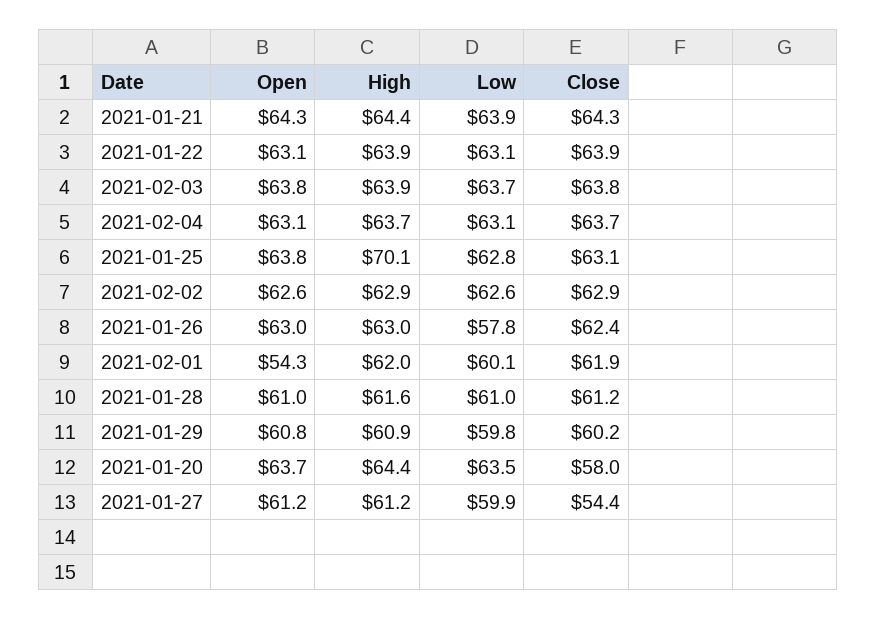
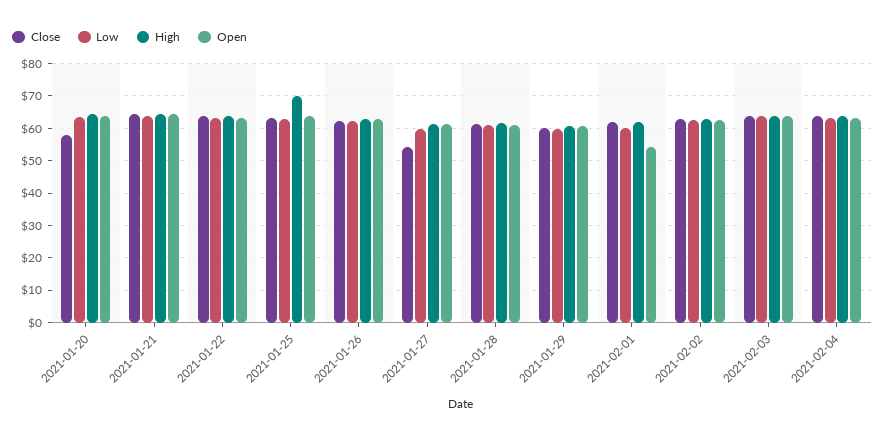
  {
    "Open": {
      "2021-01-21": 64.3,
      "2021-01-22": 63.1,
      "2021-02-03": 63.8,
      "2021-02-04": 63.1,
      "2021-01-25": 63.8,
      "2021-02-02": 62.6,
      "2021-01-26": 63,
      "2021-02-01": 54.3,
      "2021-01-28": 61,
      "2021-01-29": 60.8,
      "2021-01-20": 63.7,
      "2021-01-27": 61.2
    },
    "High": {
      "2021-01-21": 64.4,
      "2021-01-22": 63.9,
      "2021-02-03": 63.9,
      "2021-02-04": 63.7,
      "2021-01-25": 70.1,
      "2021-02-02": 62.9,
      "2021-01-26": 63,
      "2021-02-01": 62,
      "2021-01-28": 61.6,
      "2021-01-29": 60.9,
      "2021-01-20": 64.4,
      "2021-01-27": 61.2
    },
    "Low": {
      "2021-01-21": 63.9,
      "2021-01-22": 63.1,
      "2021-02-03": 63.7,
      "2021-02-04": 63.1,
      "2021-01-25": 62.8,
      "2021-02-02": 62.6,
-     "2021-01-26": 57.8,
+     "2021-01-26": 62,
      "2021-02-01": 60.1,
      "2021-01-28": 61,
      "2021-01-29": 59.8,
      "2021-01-20": 63.5,
      "2021-01-27": 59.9
    },
    "Close": {
      "2021-01-21": 64.3,
      "2021-01-22": 63.9,
      "2021-02-03": 63.8,
      "2021-02-04": 63.7,
      "2021-01-25": 63.1,
      "2021-02-02": 62.9,
      "2021-01-26": 62.4,
      "2021-02-01": 61.9,
      "2021-01-28": 61.2,
      "2021-01-29": 60.2,
      "2021-01-20": 58,
      "2021-01-27": 54.4
    }
  }

